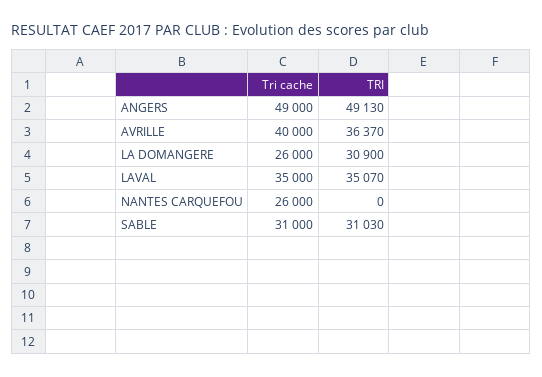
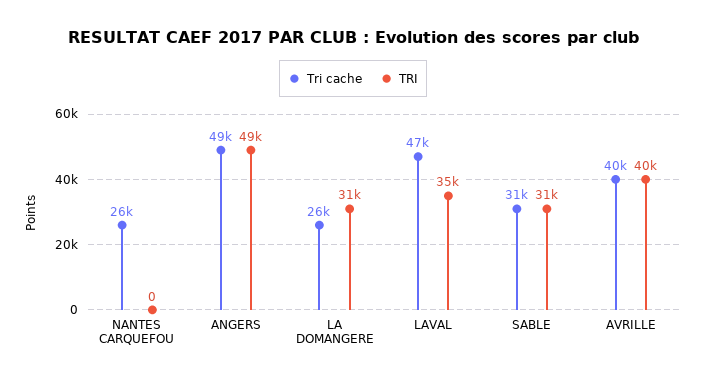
  {
    "Tri cache": {
      "ANGERS": 49000,
      "AVRILLE": 40000,
      "LA DOMANGERE": 26000,
-     "LAVAL": 35000,
+     "LAVAL": 47000,
      "NANTES CARQUEFOU": 26000,
      "SABLE": 31000
    },
    "TRI": {
      "ANGERS": 49130,
-     "AVRILLE": 36370,
+     "AVRILLE": 40000,
      "LA DOMANGERE": 30900,
      "LAVAL": 35070,
      "NANTES CARQUEFOU": 0,
      "SABLE": 31030
    }
  }

